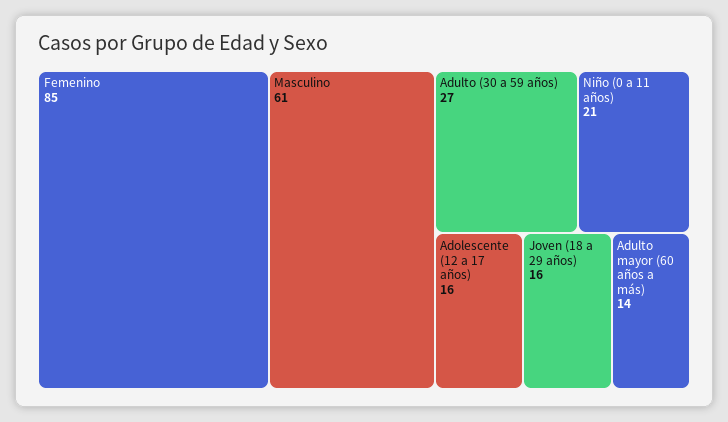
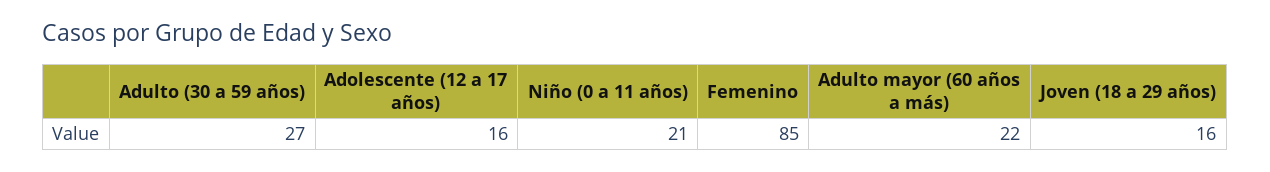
  {
    "Femenino": 85,
-   "Masculino": 61,
    "Adulto (30 a 59 años)": 27,
    "Niño (0 a 11 años)": 21,
    "Adolescente (12 a 17 años)": 16,
    "Joven (18 a 29 años)": 16,
-   "Adulto mayor (60 años a más)": 14
+   "Adulto mayor (60 años a más)": 22
  }

